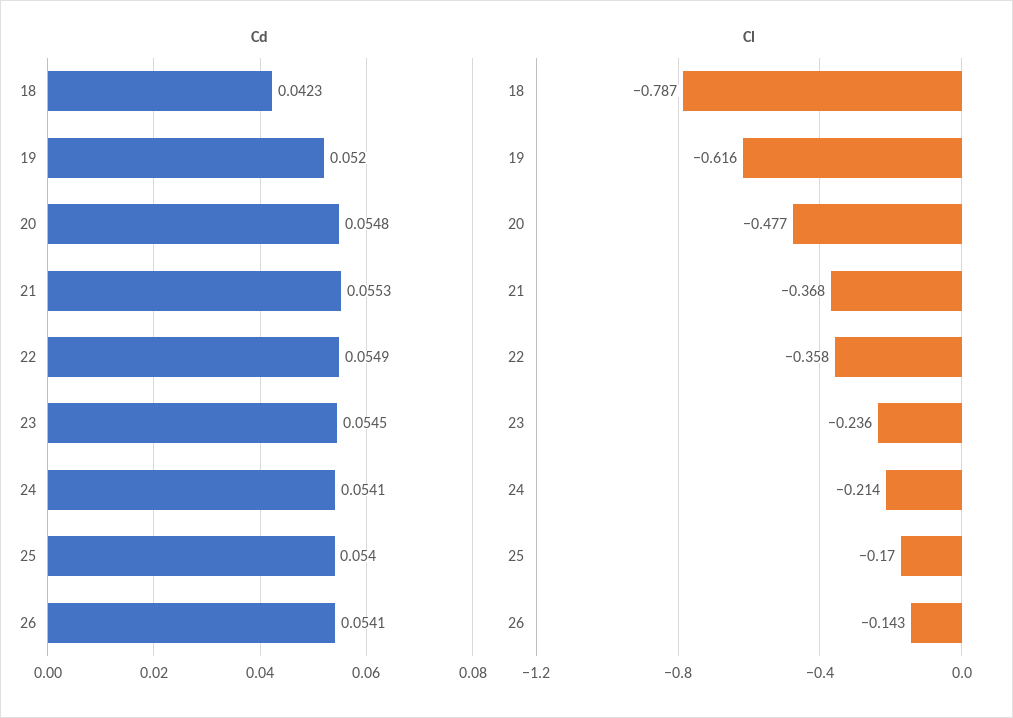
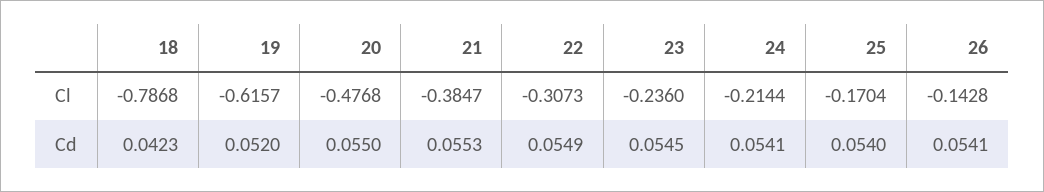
  {
    "Cd": {
      "18": 0.0423,
      "19": 0.052,
-     "20": 0.0548,
+     "20": 0.055,
      "21": 0.0553,
      "22": 0.0549,
      "23": 0.0545,
      "24": 0.0541,
      "25": 0.054,
      "26": 0.0541
    },
    "Cl": {
      "18": -0.7868,
      "19": -0.6157,
      "20": -0.4768,
-     "21": -0.368,
+     "21": -0.3847,
-     "22": -0.358,
+     "22": -0.3073,
      "23": -0.236,
      "24": -0.2144,
      "25": -0.1704,
      "26": -0.1428
    }
  }

